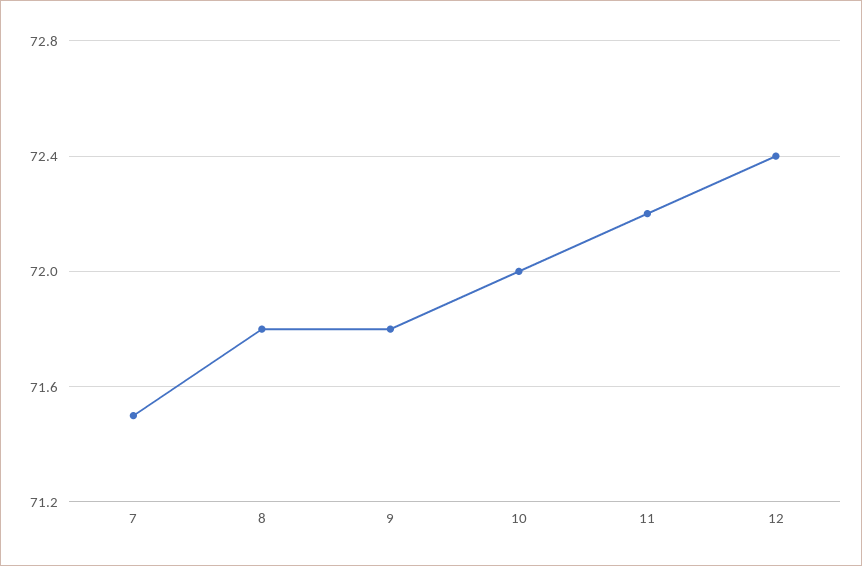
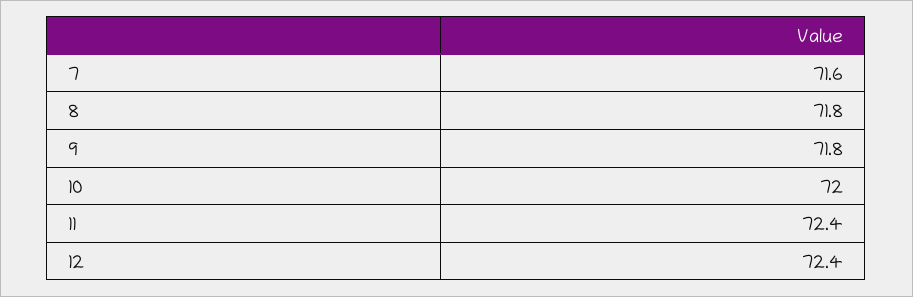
  {
-   "7": 71.5,
+   "7": 71.6,
    "8": 71.8,
    "9": 71.8,
    "10": 72,
-   "11": 72.2,
+   "11": 72.4,
    "12": 72.4
  }

